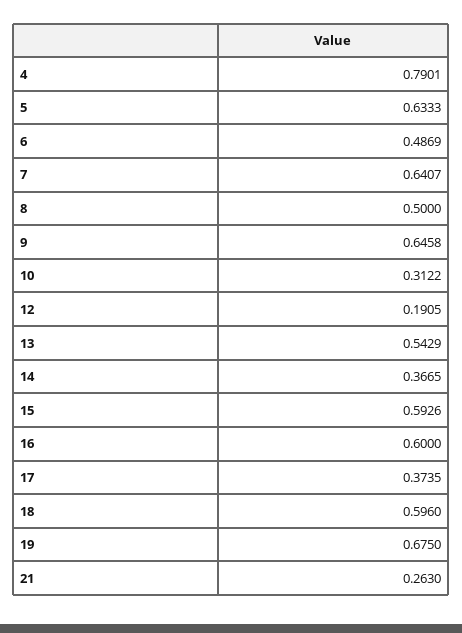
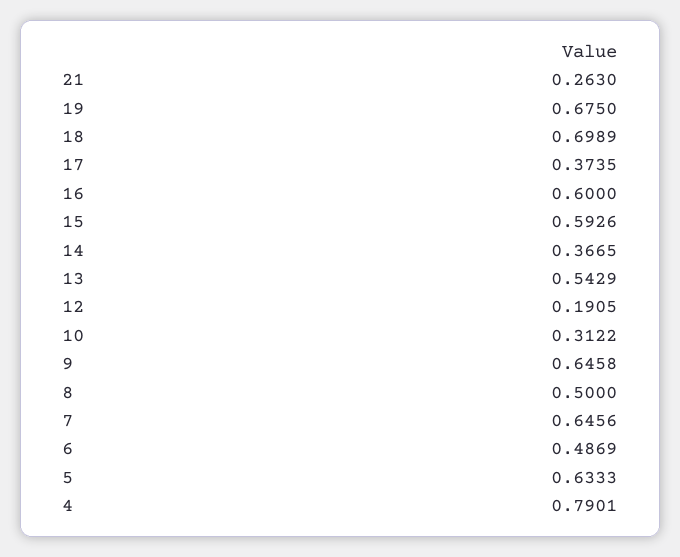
  {
    "4": 0.7901,
    "5": 0.6333,
    "6": 0.4869,
-   "7": 0.6407,
+   "7": 0.6456,
    "8": 0.5,
    "9": 0.6458,
    "10": 0.3122,
    "12": 0.1905,
    "13": 0.5429,
    "14": 0.3665,
    "15": 0.5926,
    "16": 0.6,
    "17": 0.3735,
-   "18": 0.596,
+   "18": 0.6989,
    "19": 0.675,
    "21": 0.263
  }

